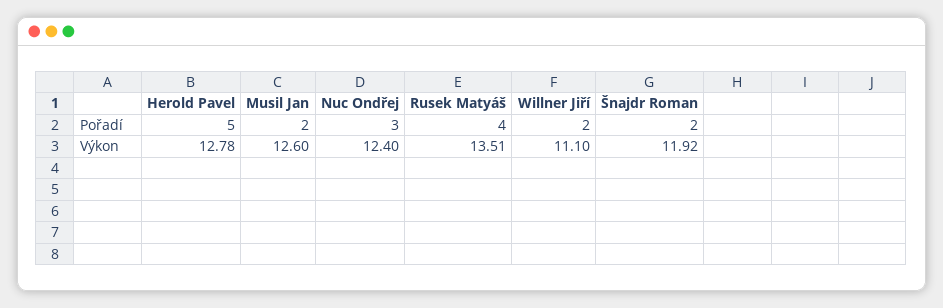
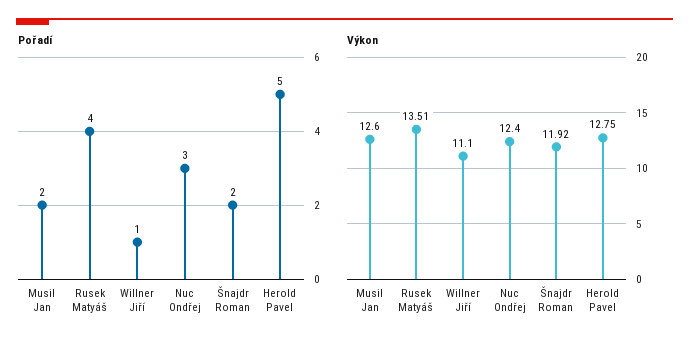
  {
    "Pořadí": {
      "Herold Pavel": 5,
      "Musil Jan": 2,
      "Nuc Ondřej": 3,
      "Rusek Matyáš": 4,
-     "Willner Jiří": 2,
+     "Willner Jiří": 1,
      "Šnajdr Roman": 2
    },
    "Výkon": {
-     "Herold Pavel": 12.78,
+     "Herold Pavel": 12.75,
      "Musil Jan": 12.6,
      "Nuc Ondřej": 12.4,
      "Rusek Matyáš": 13.51,
      "Willner Jiří": 11.1,
      "Šnajdr Roman": 11.92
    }
  }

